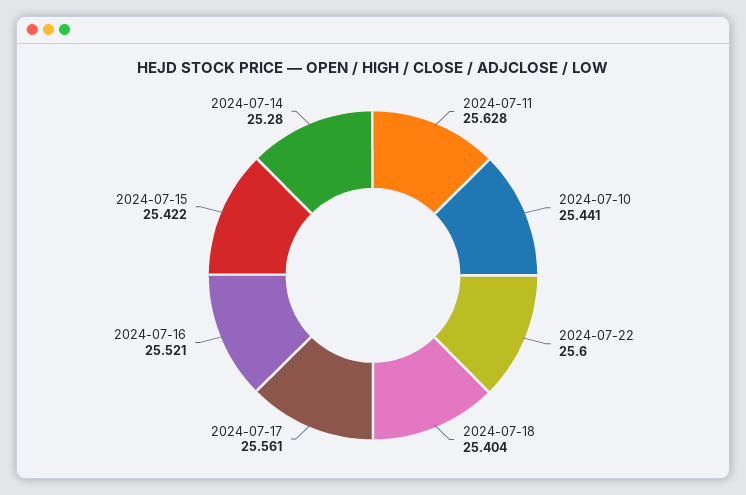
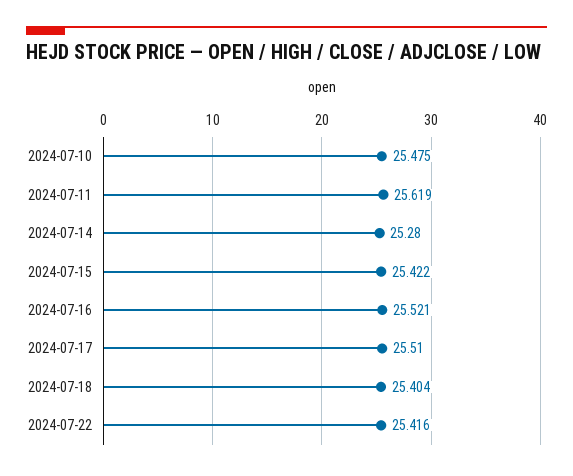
  {
-   "2024-07-11": 25.628,
+   "2024-07-11": 25.619,
-   "2024-07-10": 25.441,
+   "2024-07-10": 25.475,
-   "2024-07-22": 25.6,
+   "2024-07-22": 25.416,
    "2024-07-18": 25.404,
-   "2024-07-17": 25.561,
+   "2024-07-17": 25.51,
    "2024-07-16": 25.521,
    "2024-07-15": 25.422,
    "2024-07-14": 25.28
  }

